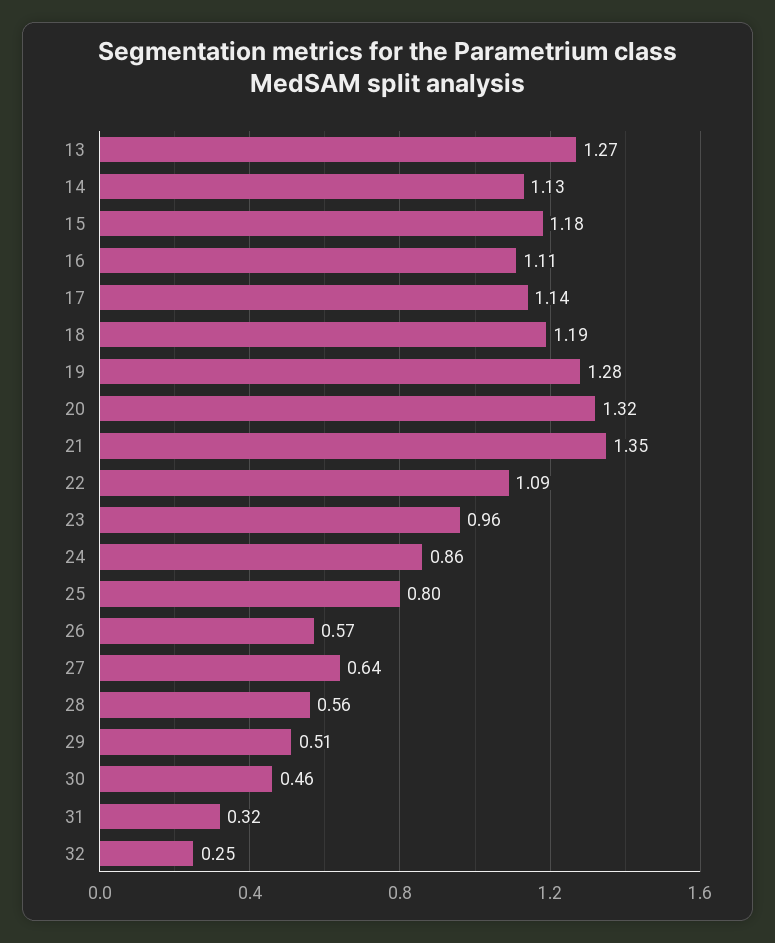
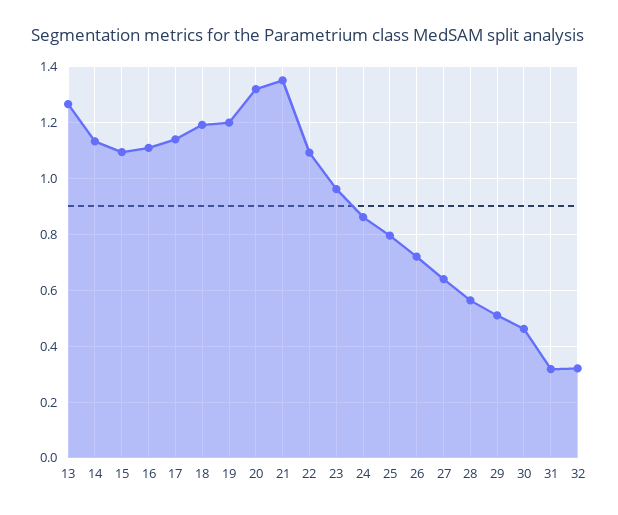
  {
    "13": 1.27,
    "14": 1.13,
-   "15": 1.18,
+   "15": 1.1,
    "16": 1.11,
    "17": 1.14,
    "18": 1.19,
-   "19": 1.28,
+   "19": 1.2,
    "20": 1.32,
    "21": 1.35,
    "22": 1.09,
    "23": 0.96,
    "24": 0.86,
    "25": 0.8,
-   "26": 0.57,
+   "26": 0.725,
    "27": 0.64,
    "28": 0.56,
    "29": 0.51,
    "30": 0.46,
    "31": 0.32,
-   "32": 0.25
+   "32": 0.325
  }

